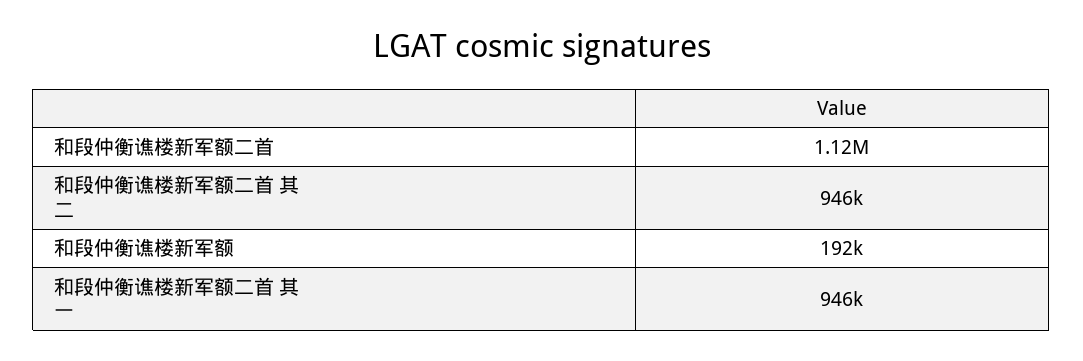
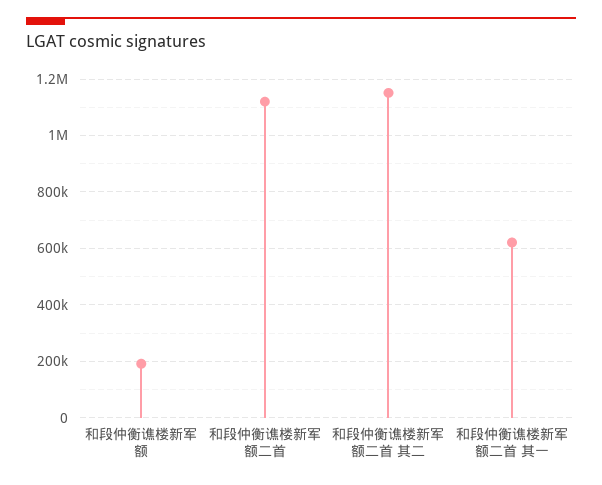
  {
    "和段仲衡谯楼新军额二首": 1120000,
-   "和段仲衡谯楼新军额二首 其二": 946000,
+   "和段仲衡谯楼新军额二首 其二": 1150000,
    "和段仲衡谯楼新军额": 192000,
-   "和段仲衡谯楼新军额二首 其一": 946000
+   "和段仲衡谯楼新军额二首 其一": 625000
  }

